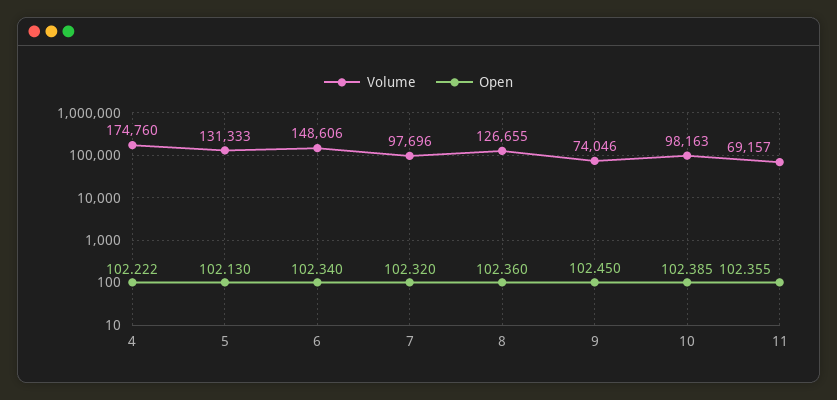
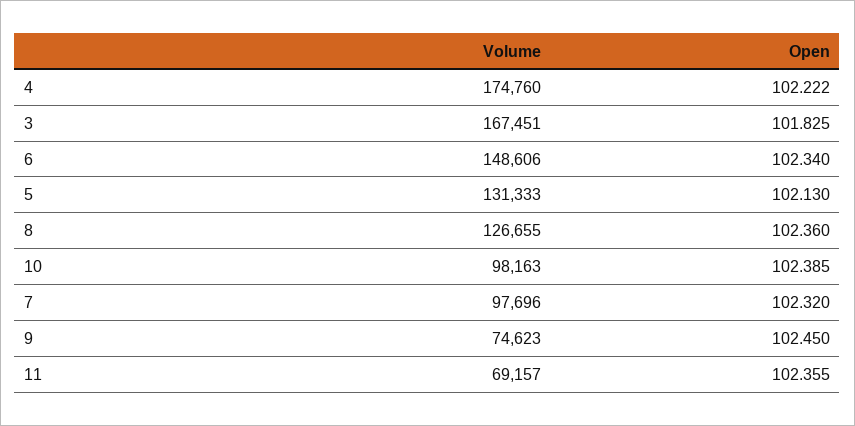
  {
    "Volume": {
      "4": 174760,
      "5": 131333,
      "6": 148606,
      "7": 97696,
      "8": 126655,
-     "9": 74046,
+     "9": 74623,
      "10": 98163,
-     "11": 69157
+     "11": 69157,
+     "3": 167451
    },
    "Open": {
      "4": 102.222,
      "5": 102.13,
      "6": 102.34,
      "7": 102.32,
      "8": 102.36,
      "9": 102.45,
      "10": 102.385,
-     "11": 102.355
+     "11": 102.355,
+     "3": 101.825
    }
  }

